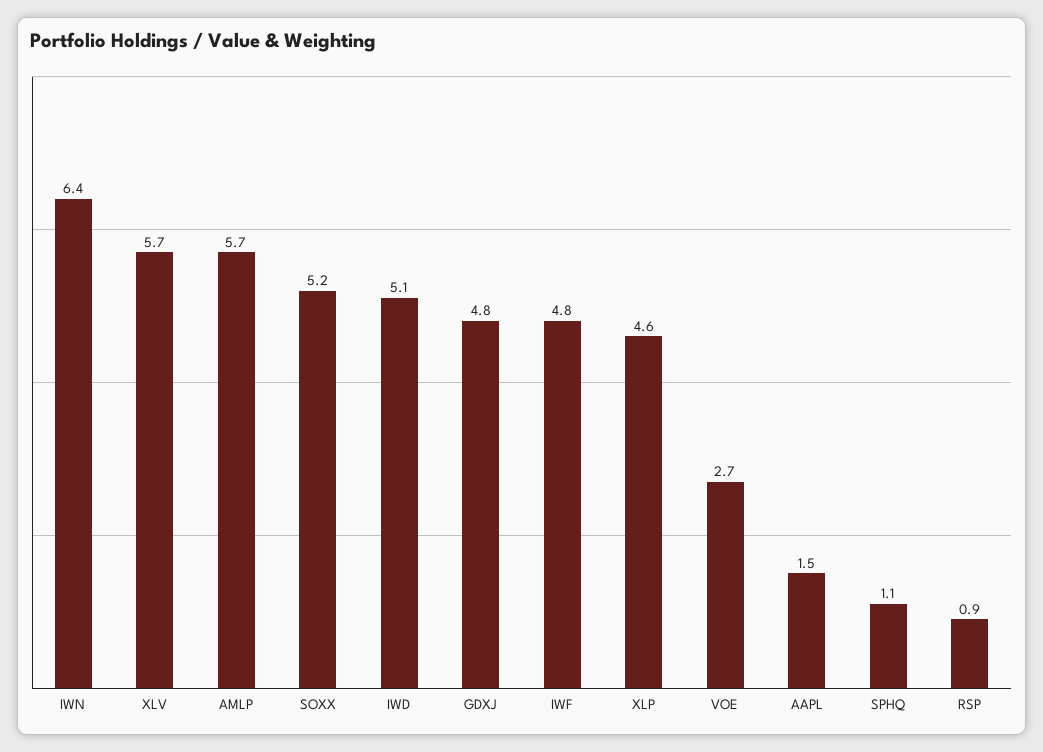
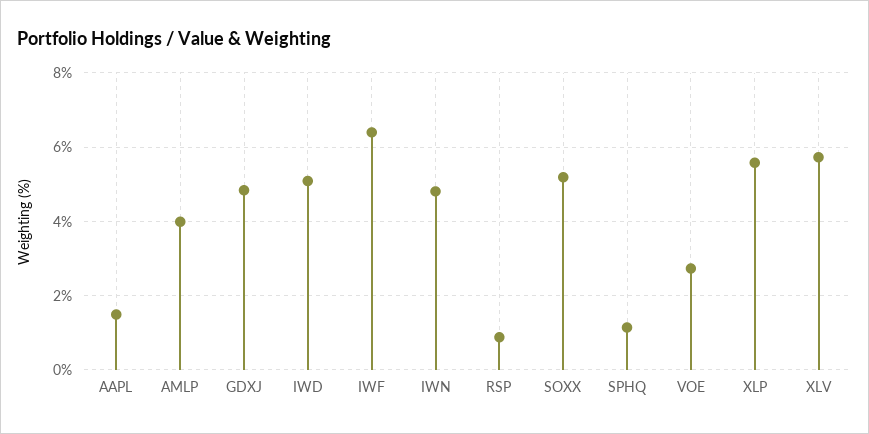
  {
-   "IWN": 6.4,
+   "IWN": 4.8,
    "XLV": 5.7,
-   "AMLP": 5.7,
+   "AMLP": 4,
    "SOXX": 5.2,
    "IWD": 5.1,
    "GDXJ": 4.8,
-   "IWF": 4.8,
+   "IWF": 6.4,
-   "XLP": 4.6,
+   "XLP": 5.6,
    "VOE": 2.7,
    "AAPL": 1.5,
    "SPHQ": 1.1,
    "RSP": 0.9
  }

